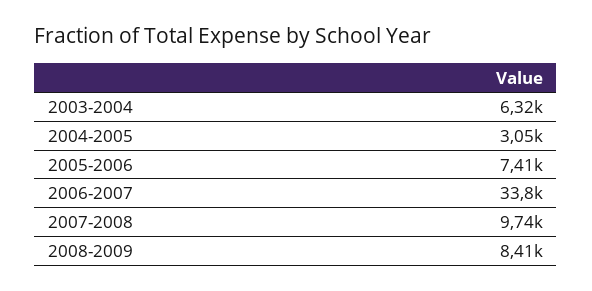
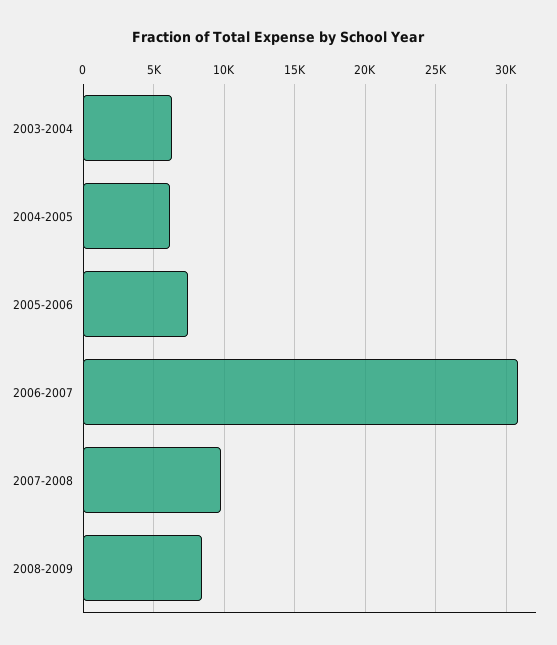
  {
    "2003-2004": 6320,
-   "2004-2005": 3050,
+   "2004-2005": 6000,
    "2005-2006": 7410,
-   "2006-2007": 33800,
+   "2006-2007": 31000,
    "2007-2008": 9740,
    "2008-2009": 8410
  }

